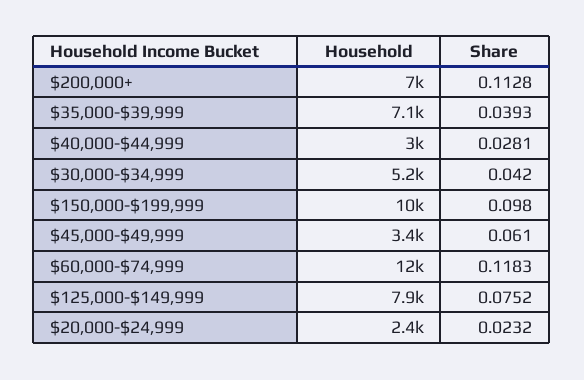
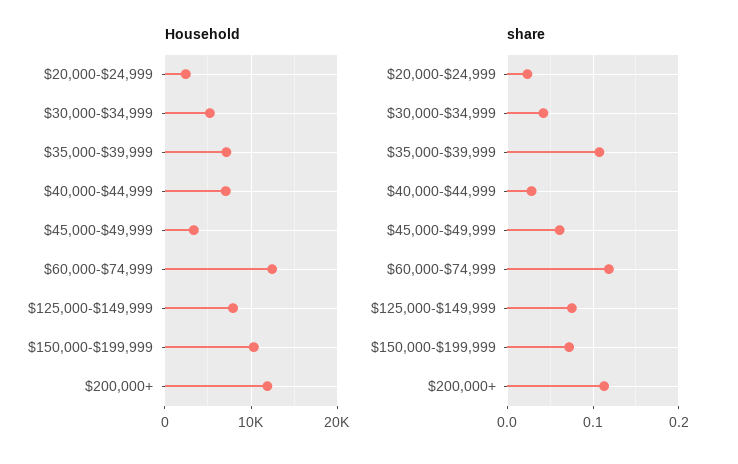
  {
    "Household": {
-     "$200,000+": 7000,
+     "$200,000+": 12000,
      "$35,000-$39,999": 7100,
-     "$40,000-$44,999": 3000,
+     "$40,000-$44,999": 7000,
      "$30,000-$34,999": 5200,
      "$150,000-$199,999": 10000,
      "$45,000-$49,999": 3400,
      "$60,000-$74,999": 12000,
      "$125,000-$149,999": 7900,
      "$20,000-$24,999": 2400
    },
    "Share": {
      "$200,000+": 0.1128,
-     "$35,000-$39,999": 0.0393,
+     "$35,000-$39,999": 0.11,
      "$40,000-$44,999": 0.0281,
      "$30,000-$34,999": 0.042,
-     "$150,000-$199,999": 0.098,
+     "$150,000-$199,999": 0.07,
      "$45,000-$49,999": 0.061,
      "$60,000-$74,999": 0.1183,
      "$125,000-$149,999": 0.0752,
      "$20,000-$24,999": 0.0232
    }
  }

